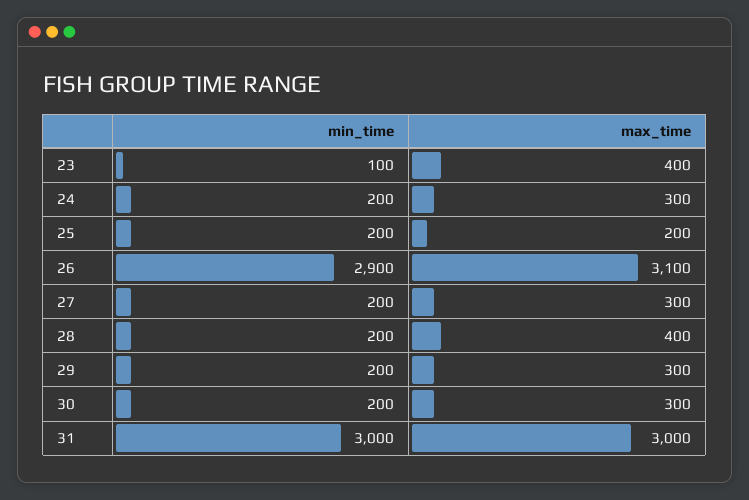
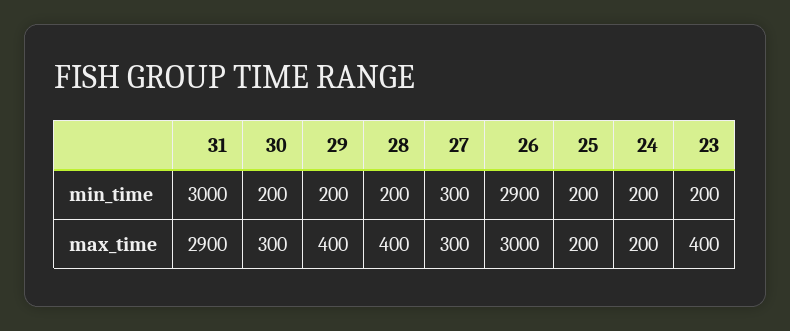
  {
    "min_time": {
-     "23": 100,
+     "23": 200,
      "24": 200,
      "25": 200,
      "26": 2900,
-     "27": 200,
+     "27": 300,
      "28": 200,
      "29": 200,
      "30": 200,
      "31": 3000
    },
    "max_time": {
      "23": 400,
-     "24": 300,
+     "24": 200,
      "25": 200,
-     "26": 3100,
+     "26": 3000,
      "27": 300,
      "28": 400,
-     "29": 300,
+     "29": 400,
      "30": 300,
-     "31": 3000
+     "31": 2900
    }
  }

